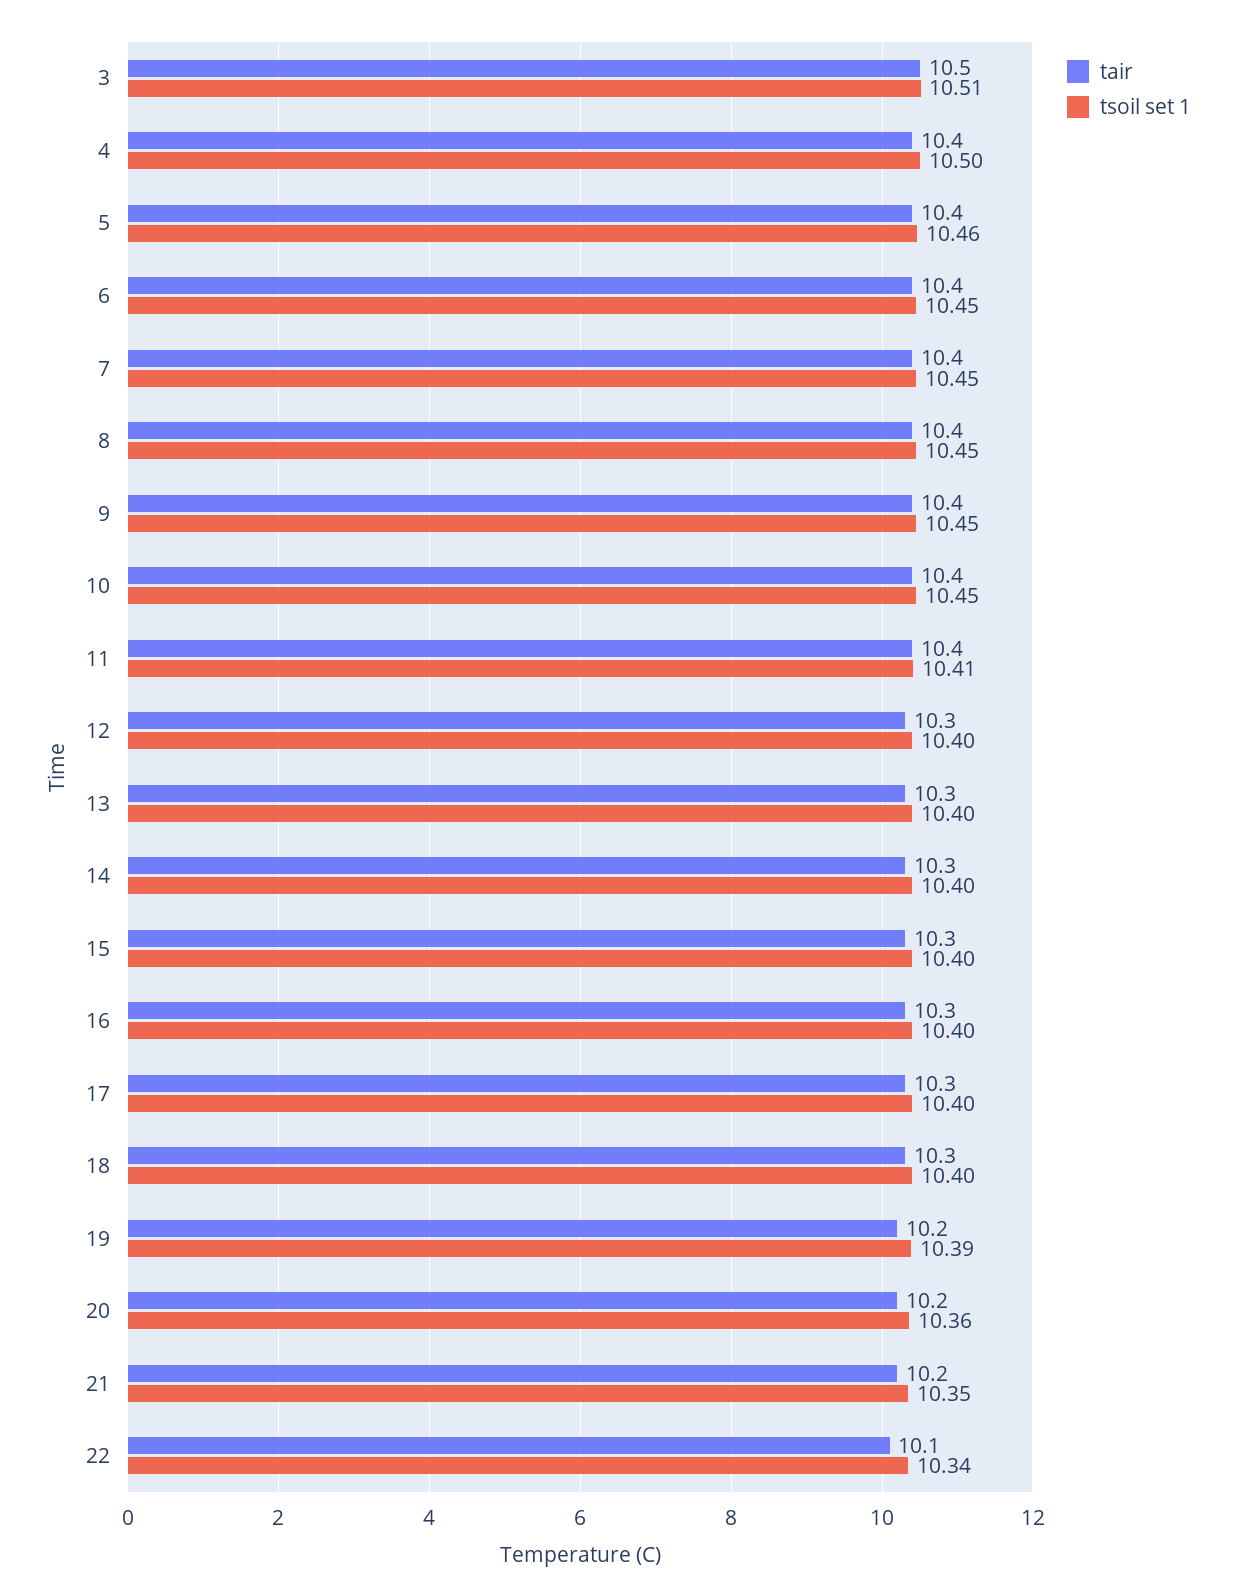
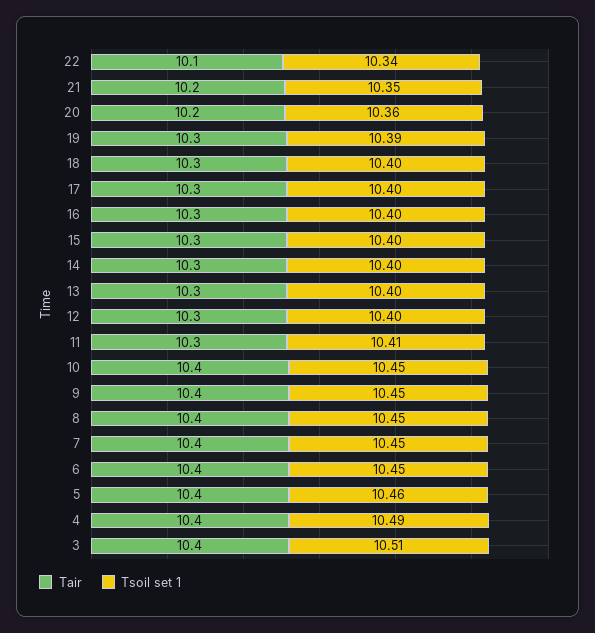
  {
    "tair": {
-     "3": 10.5,
+     "3": 10.4,
      "4": 10.4,
      "5": 10.4,
      "6": 10.4,
      "7": 10.4,
      "8": 10.4,
      "9": 10.4,
      "10": 10.4,
-     "11": 10.4,
+     "11": 10.3,
      "12": 10.3,
      "13": 10.3,
      "14": 10.3,
      "15": 10.3,
      "16": 10.3,
      "17": 10.3,
      "18": 10.3,
-     "19": 10.2,
+     "19": 10.3,
      "20": 10.2,
      "21": 10.2,
      "22": 10.1
    },
    "tsoil set 1": {
      "3": 10.51,
-     "4": 10.5,
+     "4": 10.49,
      "5": 10.46,
      "6": 10.45,
      "7": 10.45,
      "8": 10.45,
      "9": 10.45,
      "10": 10.45,
      "11": 10.41,
      "12": 10.4,
      "13": 10.4,
      "14": 10.4,
      "15": 10.4,
      "16": 10.4,
      "17": 10.4,
      "18": 10.4,
      "19": 10.39,
      "20": 10.36,
      "21": 10.35,
      "22": 10.34
    }
  }

